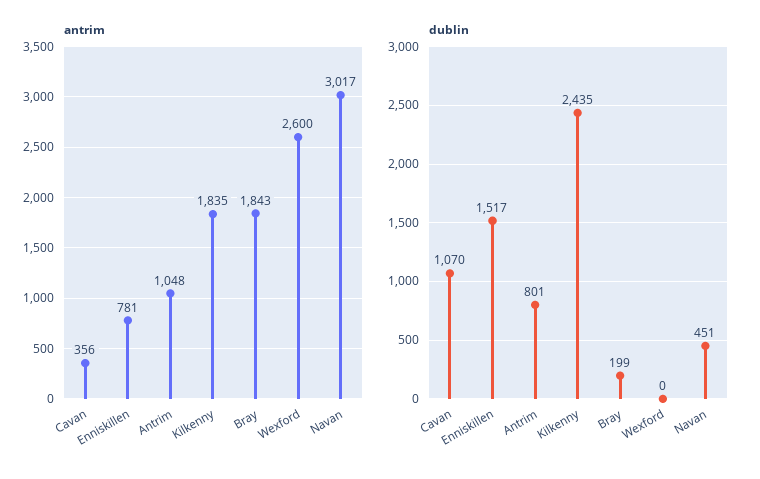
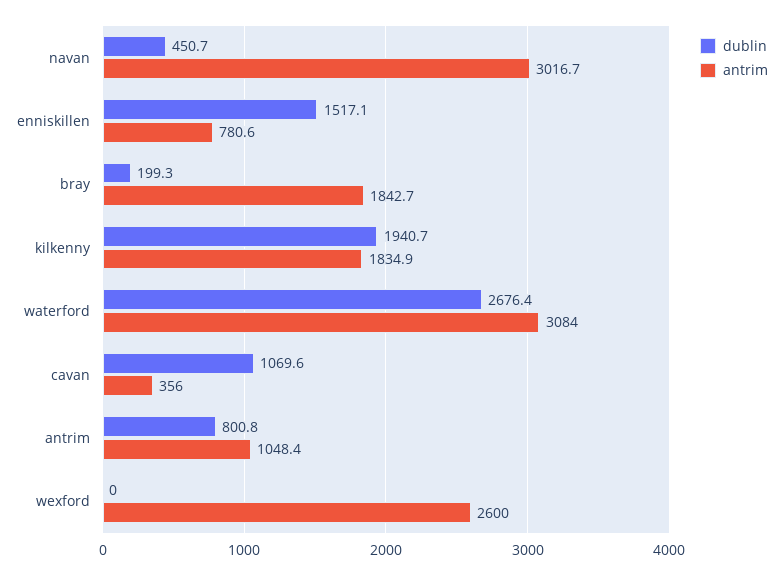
  {
    "antrim": {
      "Cavan": 356,
      "Enniskillen": 780.6,
      "Antrim": 1048.4,
      "Kilkenny": 1834.9,
      "Bray": 1842.7,
      "Wexford": 2600,
-     "Navan": 3016.7
+     "Navan": 3016.7,
+     "waterford": 3084
    },
    "dublin": {
      "Cavan": 1069.6,
      "Enniskillen": 1517.1,
      "Antrim": 800.8,
-     "Kilkenny": 2435,
+     "Kilkenny": 1940.7,
      "Bray": 199.3,
      "Wexford": 0,
-     "Navan": 450.7
+     "Navan": 450.7,
+     "waterford": 2676.4
    }
  }

